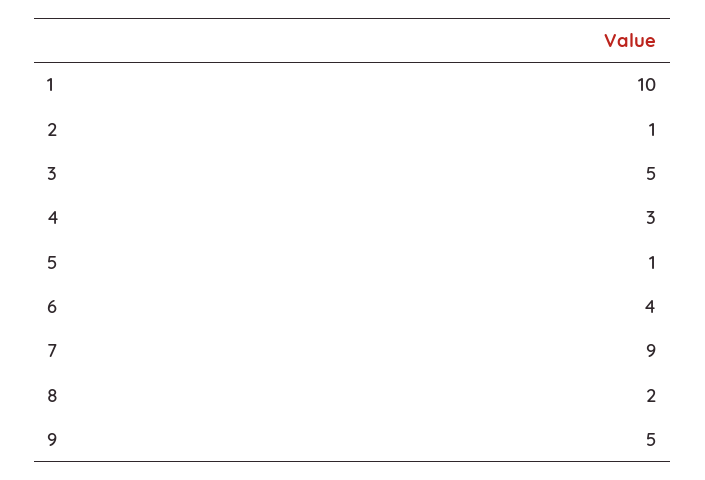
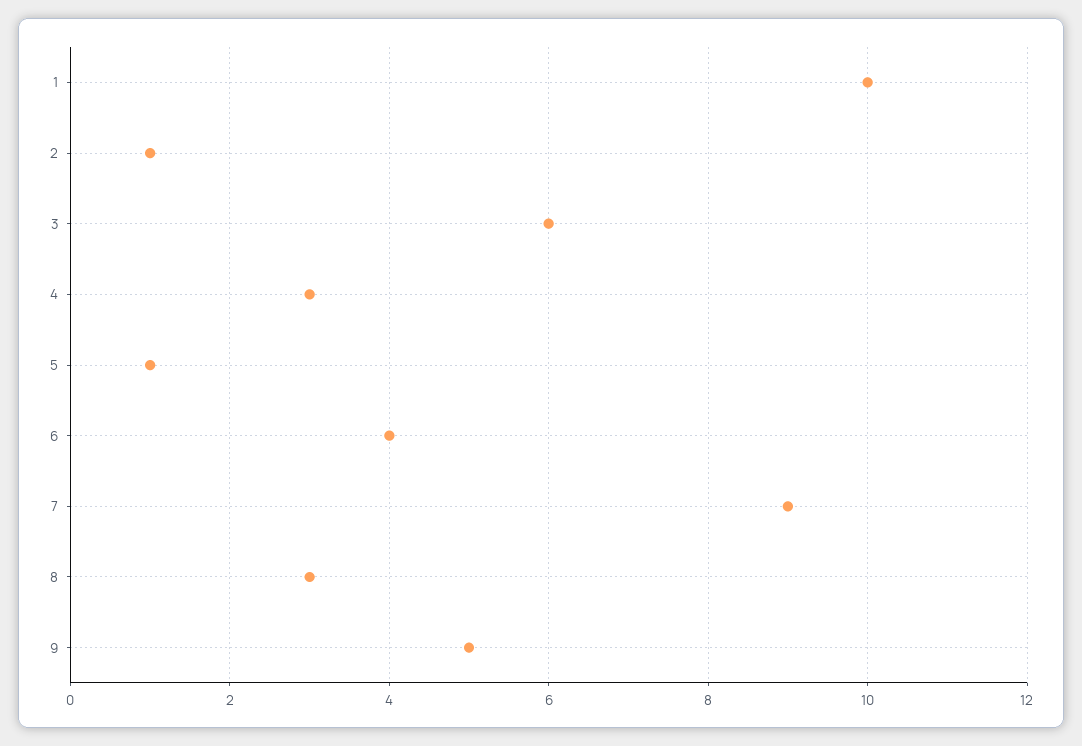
  {
    "1": 10,
    "2": 1,
-   "3": 5,
+   "3": 6,
    "4": 3,
    "5": 1,
    "6": 4,
    "7": 9,
-   "8": 2,
+   "8": 3,
    "9": 5
  }

